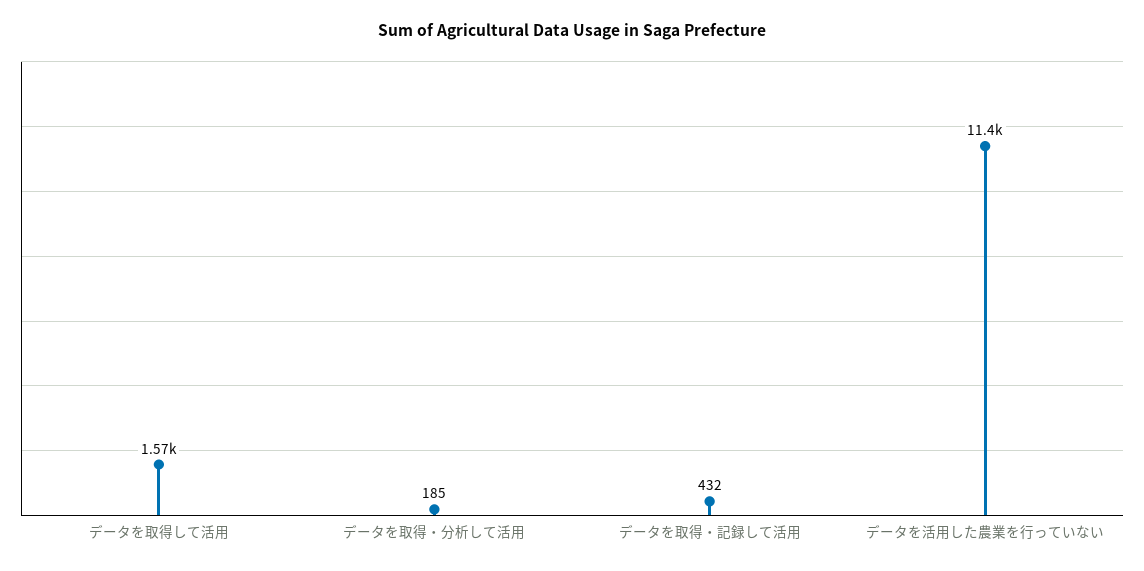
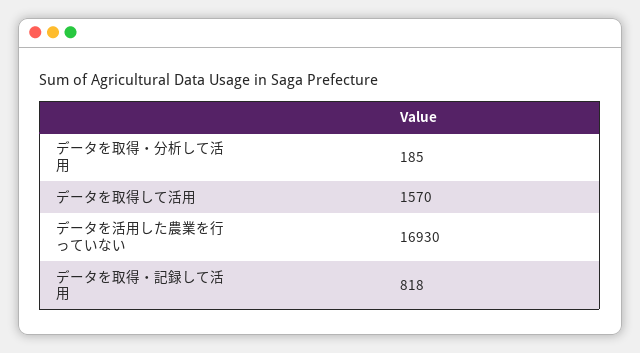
  {
    "データを取得して活用": 1570,
    "データを取得・分析して活用": 185,
-   "データを取得・記録して活用": 432,
+   "データを取得・記録して活用": 818,
-   "データを活用した農業を行っていない": 11400
+   "データを活用した農業を行っていない": 16930
  }

